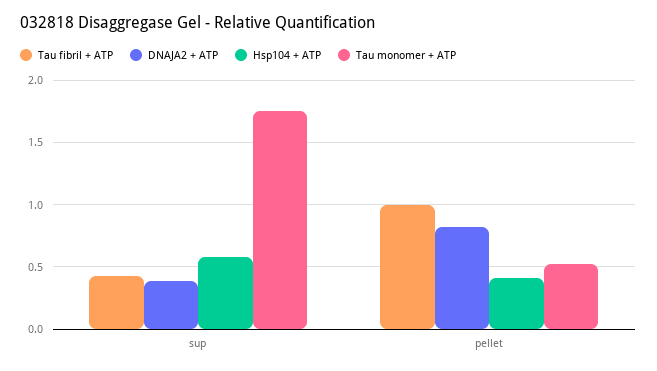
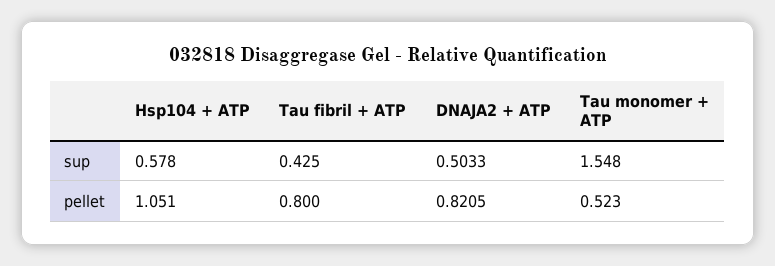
  {
    "Tau fibril + ATP": {
      "sup": 0.425,
-     "pellet": 1
+     "pellet": 0.8
    },
    "DNAJA2 + ATP": {
-     "sup": 0.4,
+     "sup": 0.5033,
      "pellet": 0.8205
    },
    "Hsp104 + ATP": {
      "sup": 0.578,
-     "pellet": 0.4
+     "pellet": 1.051
    },
    "Tau monomer + ATP": {
-     "sup": 1.75,
+     "sup": 1.548,
      "pellet": 0.523
    }
  }

